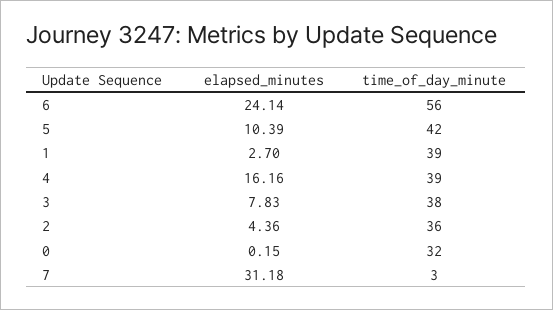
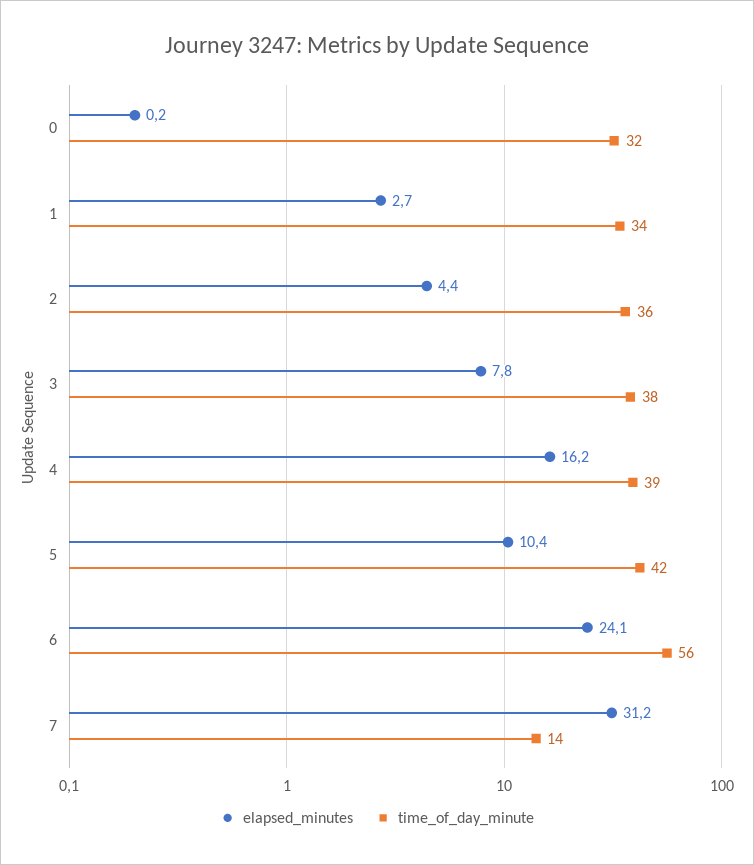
  {
    "elapsed_minutes": {
      "6": 24.14,
      "5": 10.39,
      "1": 2.7,
      "4": 16.16,
      "3": 7.83,
      "2": 4.36,
      "0": 0.15,
      "7": 31.18
    },
    "time_of_day_minute": {
      "6": 56,
      "5": 42,
-     "1": 39,
+     "1": 34,
      "4": 39,
      "3": 38,
      "2": 36,
      "0": 32,
-     "7": 3
+     "7": 14
    }
  }

